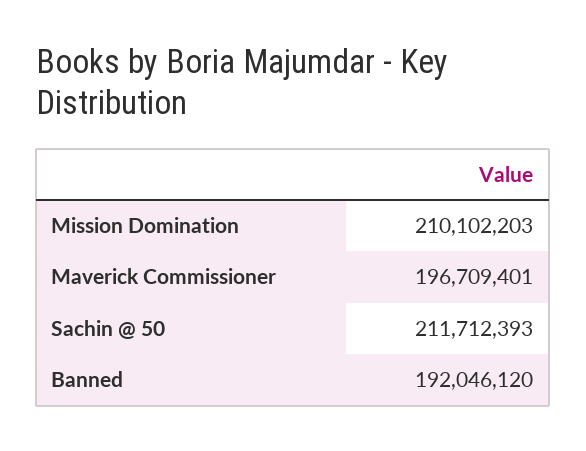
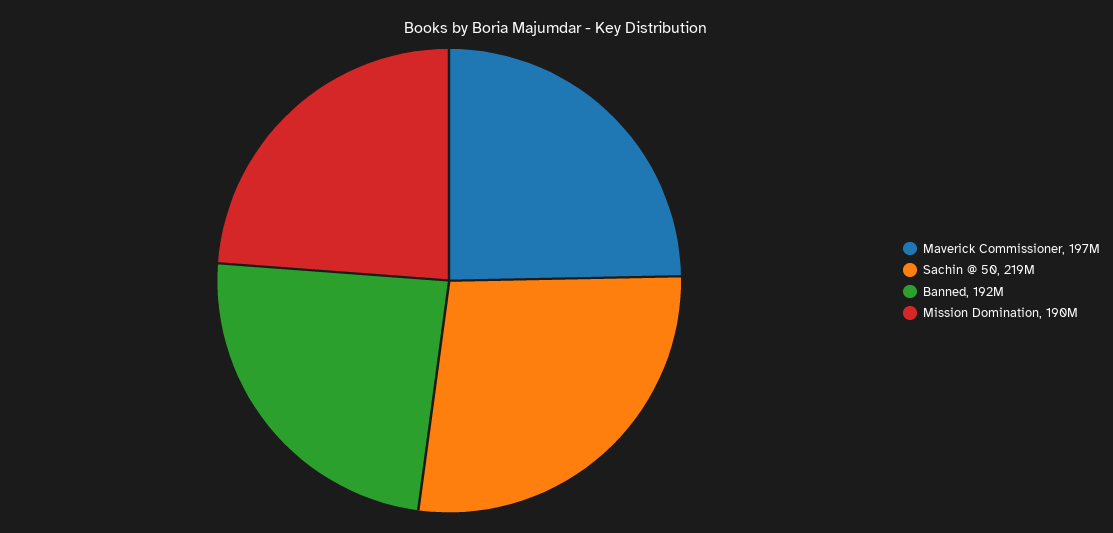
  {
-   "Mission Domination": 210102203,
+   "Mission Domination": 190000000,
    "Maverick Commissioner": 196709401,
-   "Sachin @ 50": 211712393,
+   "Sachin @ 50": 219000000,
    "Banned": 192046120
  }

